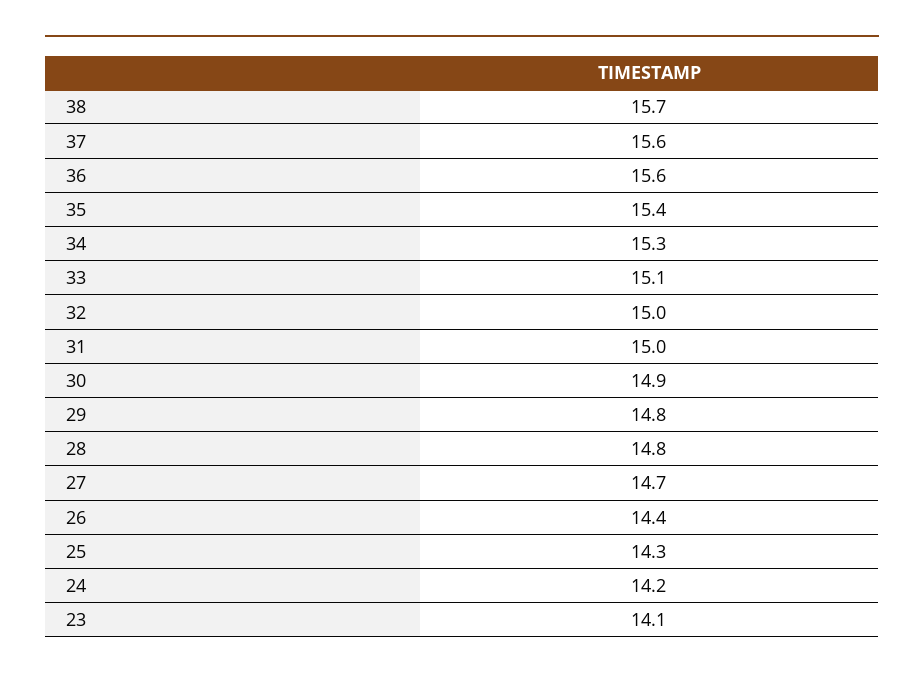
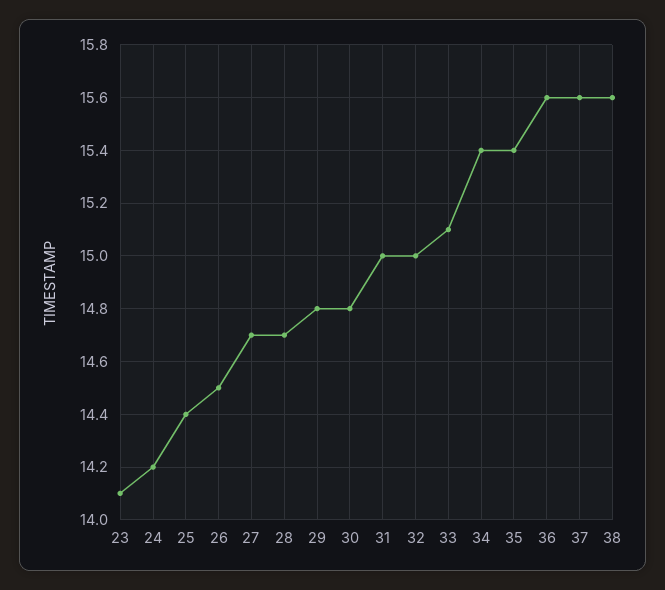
  {
-   "38": 15.7,
+   "38": 15.6,
    "37": 15.6,
    "36": 15.6,
    "35": 15.4,
-   "34": 15.3,
+   "34": 15.4,
    "33": 15.1,
    "32": 15,
    "31": 15,
-   "30": 14.9,
+   "30": 14.8,
    "29": 14.8,
-   "28": 14.8,
+   "28": 14.7,
    "27": 14.7,
-   "26": 14.4,
+   "26": 14.5,
-   "25": 14.3,
+   "25": 14.4,
    "24": 14.2,
    "23": 14.1
  }

